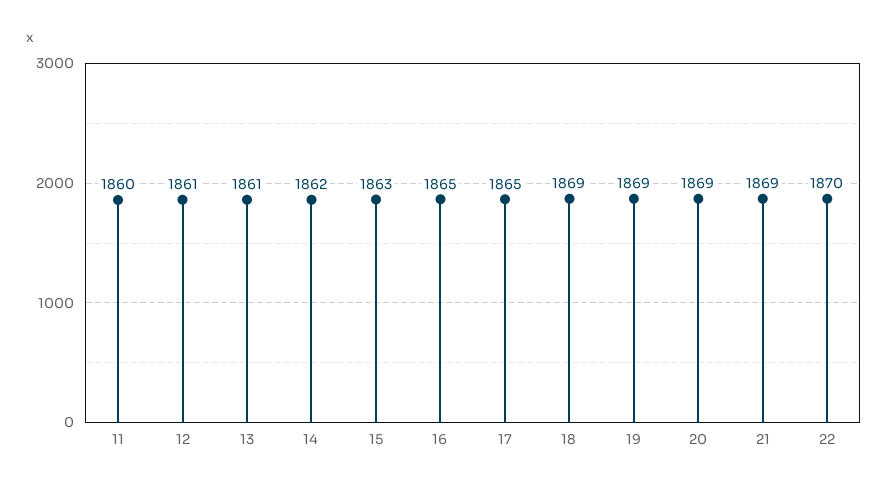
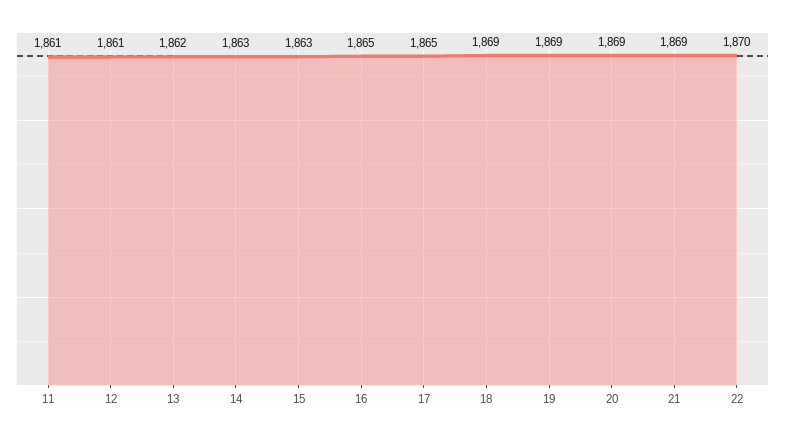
  {
-   "11": 1860,
+   "11": 1861,
    "12": 1861,
-   "13": 1861,
+   "13": 1862,
-   "14": 1862,
+   "14": 1863,
    "15": 1863,
    "16": 1865,
    "17": 1865,
    "18": 1869,
    "19": 1869,
    "20": 1869,
    "21": 1869,
    "22": 1870
  }

